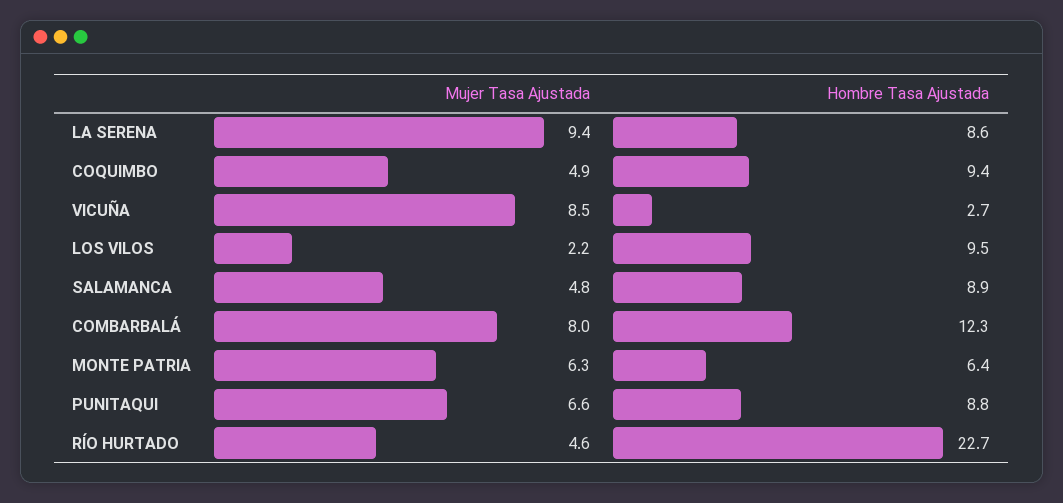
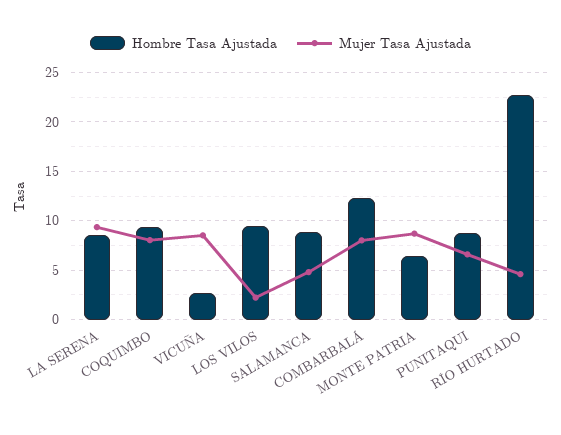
  {
    "Mujer Tasa Ajustada": {
      "LA SERENA": 9.4,
-     "COQUIMBO": 4.9,
+     "COQUIMBO": 8,
      "VICUÑA": 8.5,
      "LOS VILOS": 2.2,
      "SALAMANCA": 4.8,
      "COMBARBALÁ": 8,
-     "MONTE PATRIA": 6.3,
+     "MONTE PATRIA": 9,
      "PUNITAQUI": 6.6,
      "RÍO HURTADO": 4.6
    },
    "Hombre Tasa Ajustada": {
      "LA SERENA": 8.6,
      "COQUIMBO": 9.4,
      "VICUÑA": 2.7,
      "LOS VILOS": 9.5,
      "SALAMANCA": 8.9,
      "COMBARBALÁ": 12.3,
      "MONTE PATRIA": 6.4,
      "PUNITAQUI": 8.8,
      "RÍO HURTADO": 22.7
    }
  }

